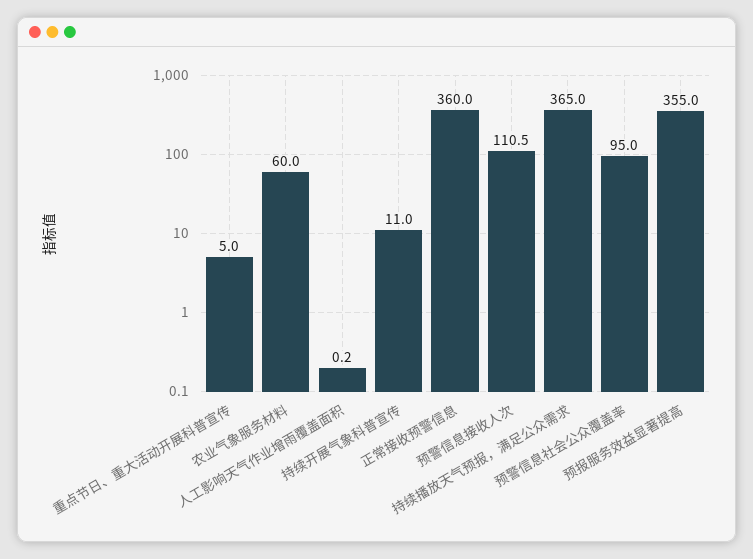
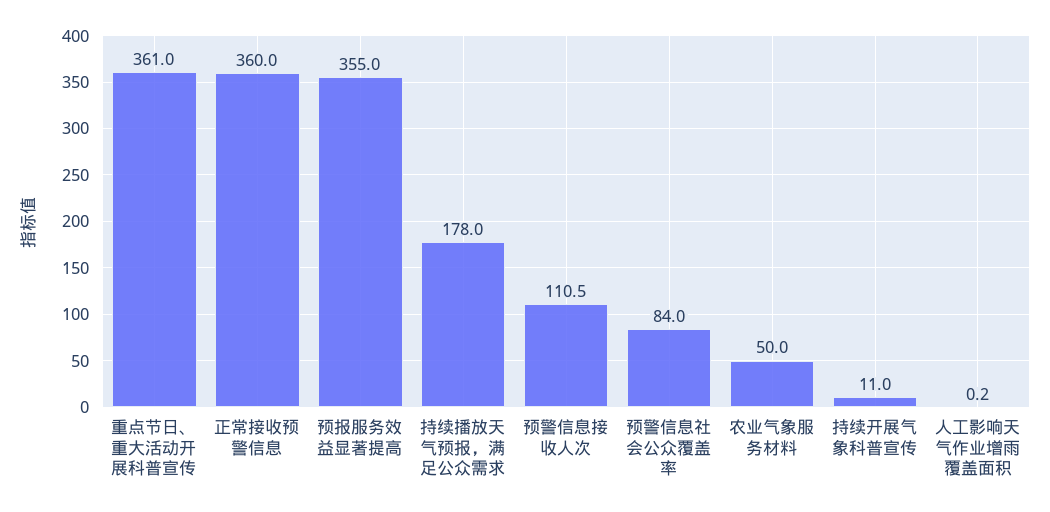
  {
-   "重点节日、重大活动开展科普宣传": 5,
+   "重点节日、重大活动开展科普宣传": 361,
-   "农业气象服务材料": 60,
+   "农业气象服务材料": 50,
    "人工影响天气作业增雨覆盖面积": 0.2,
    "持续开展气象科普宣传": 11,
    "正常接收预警信息": 360,
    "预警信息接收人次": 110.5,
-   "持续播放天气预报，满足公众需求": 365,
+   "持续播放天气预报，满足公众需求": 178,
-   "预警信息社会公众覆盖率": 95,
+   "预警信息社会公众覆盖率": 84,
    "预报服务效益显著提高": 355
  }

